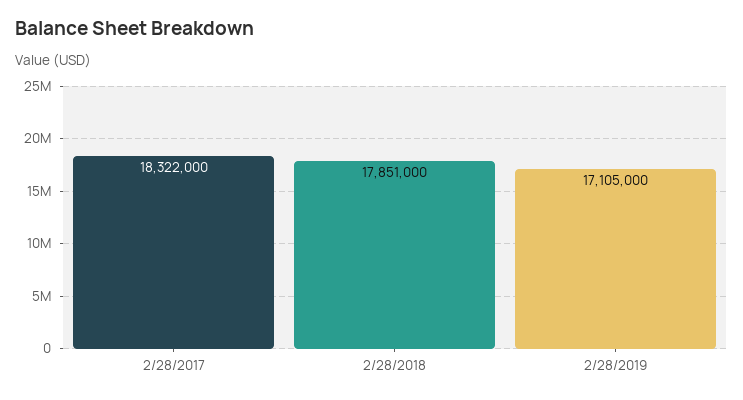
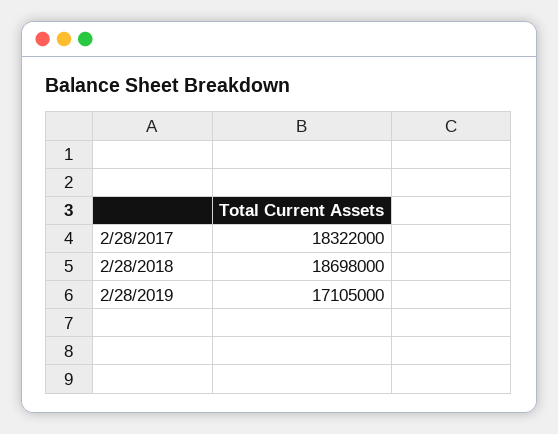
  {
    "2/28/2017": 18322000,
-   "2/28/2018": 17851000,
+   "2/28/2018": 18698000,
    "2/28/2019": 17105000
  }

